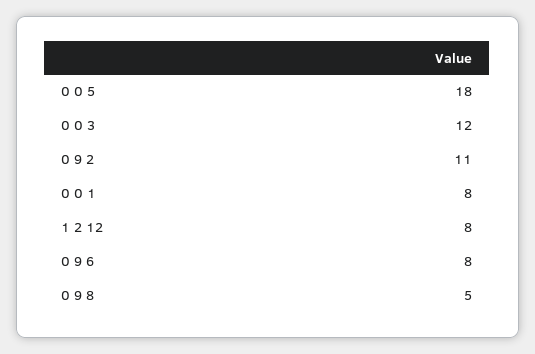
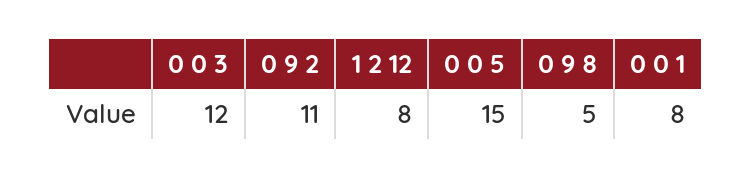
  {
-   "0 0 5": 18,
+   "0 0 5": 15,
    "0 0 3": 12,
    "0 9 2": 11,
    "0 0 1": 8,
    "1 2 12": 8,
-   "0 9 6": 8,
    "0 9 8": 5
  }

